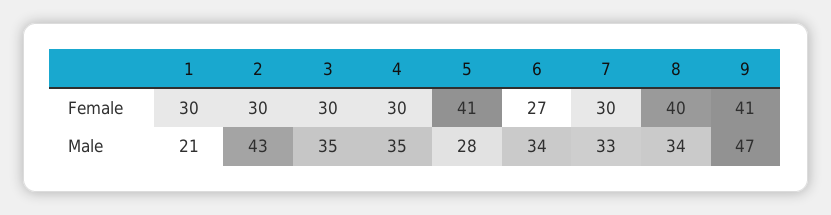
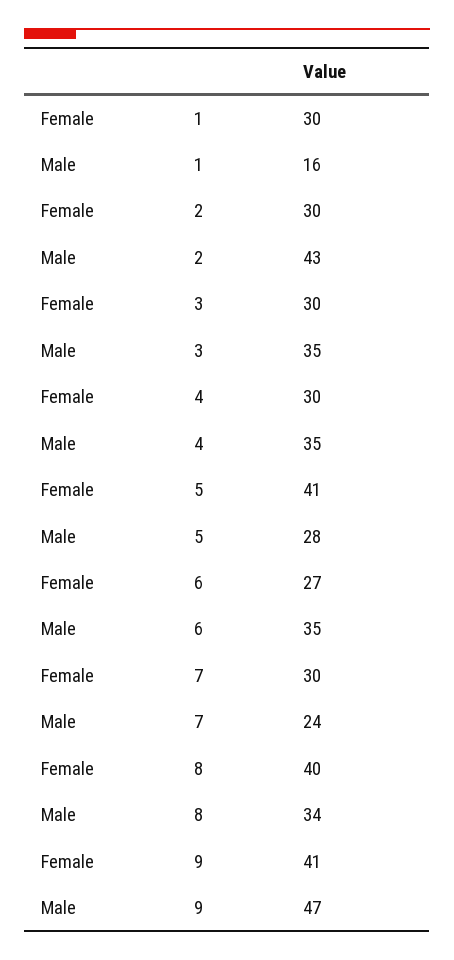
  {
    "1": {
      "Female": 30,
-     "Male": 21
+     "Male": 16
    },
    "2": {
      "Female": 30,
      "Male": 43
    },
    "3": {
      "Female": 30,
      "Male": 35
    },
    "4": {
      "Female": 30,
      "Male": 35
    },
    "5": {
      "Female": 41,
      "Male": 28
    },
    "6": {
      "Female": 27,
-     "Male": 34
+     "Male": 35
    },
    "7": {
      "Female": 30,
-     "Male": 33
+     "Male": 24
    },
    "8": {
      "Female": 40,
      "Male": 34
    },
    "9": {
      "Female": 41,
      "Male": 47
    }
  }

